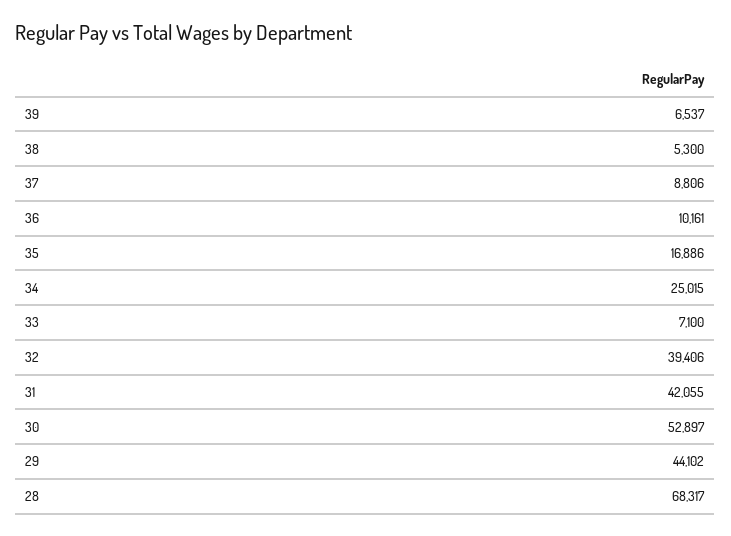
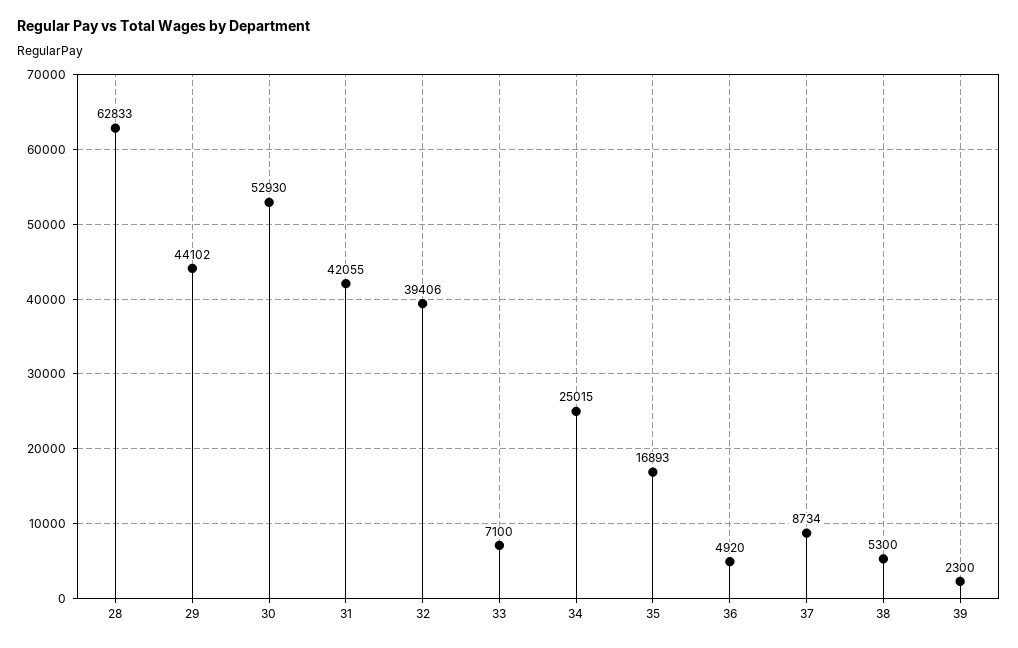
  {
-   "39": 6537,
+   "39": 2300,
    "38": 5300,
-   "37": 8806,
+   "37": 8734,
-   "36": 10161,
+   "36": 4920,
-   "35": 16886,
+   "35": 16893,
    "34": 25015,
    "33": 7100,
    "32": 39406,
    "31": 42055,
-   "30": 52897,
+   "30": 52930,
    "29": 44102,
-   "28": 68317
+   "28": 62833
  }

